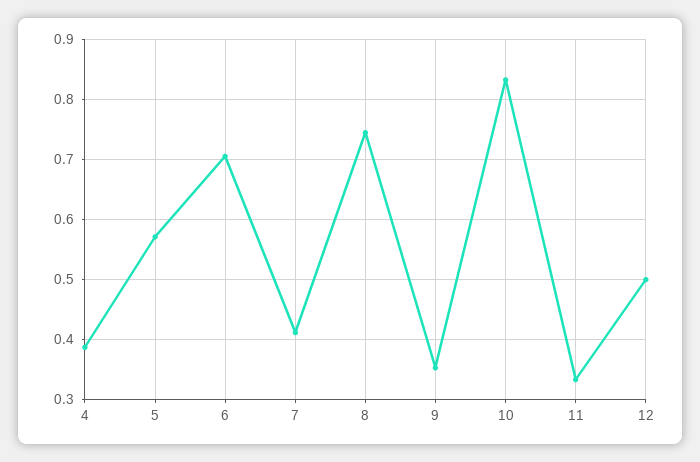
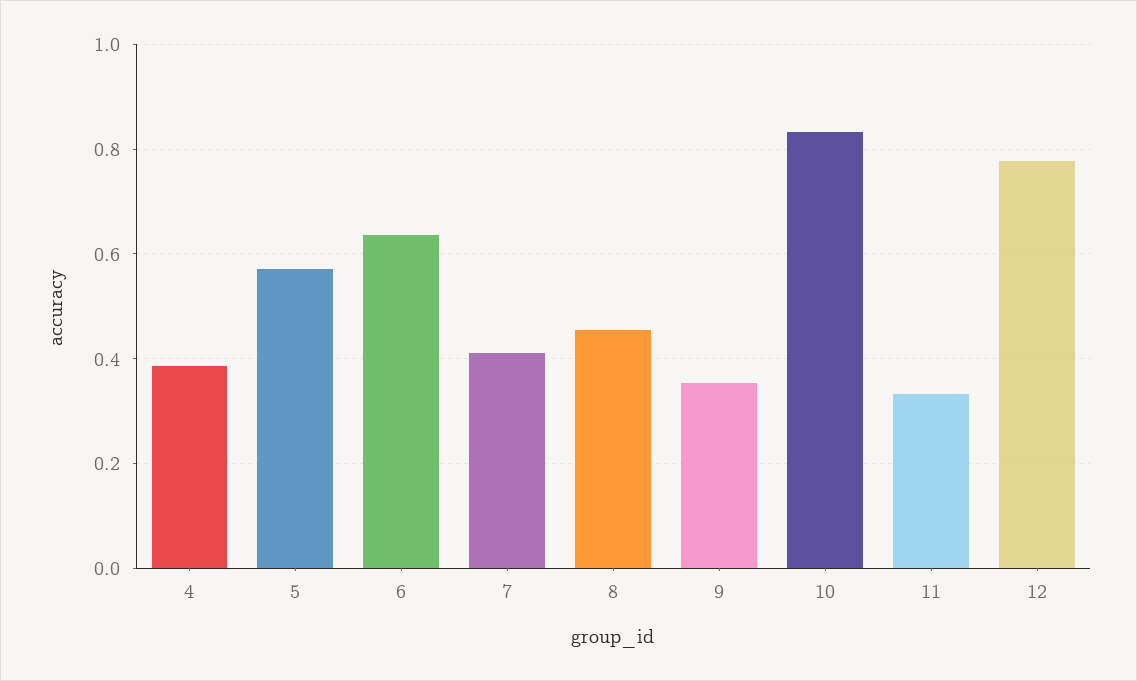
  {
    "4": 0.38,
    "5": 0.58,
-   "6": 0.7,
+   "6": 0.64,
    "7": 0.42,
-   "8": 0.74,
+   "8": 0.46,
    "9": 0.36,
    "10": 0.84,
    "11": 0.34,
-   "12": 0.5
+   "12": 0.78
  }

